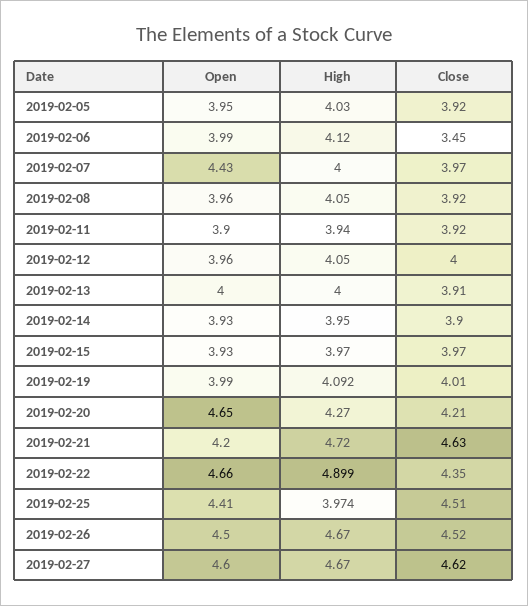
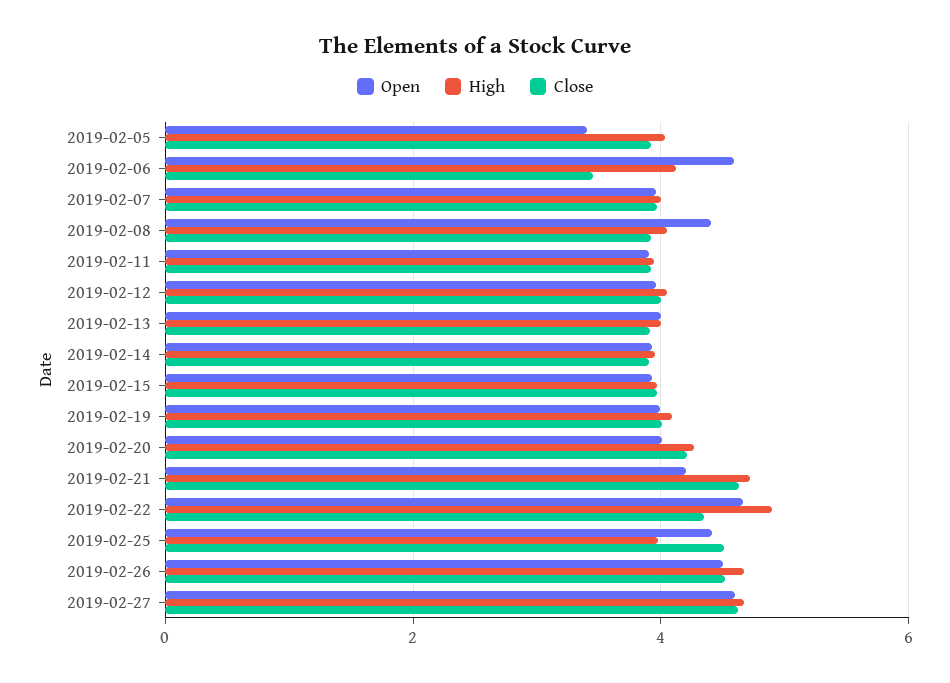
  {
    "Open": {
-     "2019-02-05": 3.95,
+     "2019-02-05": 3.4,
-     "2019-02-06": 3.99,
+     "2019-02-06": 4.6,
-     "2019-02-07": 4.43,
+     "2019-02-07": 4,
-     "2019-02-08": 3.96,
+     "2019-02-08": 4.4,
      "2019-02-11": 3.9,
      "2019-02-12": 3.96,
      "2019-02-13": 4,
      "2019-02-14": 3.93,
      "2019-02-15": 3.93,
      "2019-02-19": 3.99,
-     "2019-02-20": 4.65,
+     "2019-02-20": 4,
      "2019-02-21": 4.2,
      "2019-02-22": 4.66,
      "2019-02-25": 4.41,
      "2019-02-26": 4.5,
      "2019-02-27": 4.6
    },
    "High": {
      "2019-02-05": 4.03,
      "2019-02-06": 4.12,
      "2019-02-07": 4,
      "2019-02-08": 4.05,
      "2019-02-11": 3.94,
      "2019-02-12": 4.05,
      "2019-02-13": 4,
      "2019-02-14": 3.95,
      "2019-02-15": 3.97,
      "2019-02-19": 4.092,
      "2019-02-20": 4.27,
      "2019-02-21": 4.72,
      "2019-02-22": 4.899,
      "2019-02-25": 3.974,
      "2019-02-26": 4.67,
      "2019-02-27": 4.67
    },
    "Close": {
      "2019-02-05": 3.92,
      "2019-02-06": 3.45,
      "2019-02-07": 3.97,
      "2019-02-08": 3.92,
      "2019-02-11": 3.92,
      "2019-02-12": 4,
      "2019-02-13": 3.91,
      "2019-02-14": 3.9,
      "2019-02-15": 3.97,
      "2019-02-19": 4.01,
      "2019-02-20": 4.21,
      "2019-02-21": 4.63,
      "2019-02-22": 4.35,
      "2019-02-25": 4.51,
      "2019-02-26": 4.52,
      "2019-02-27": 4.62
    }
  }

